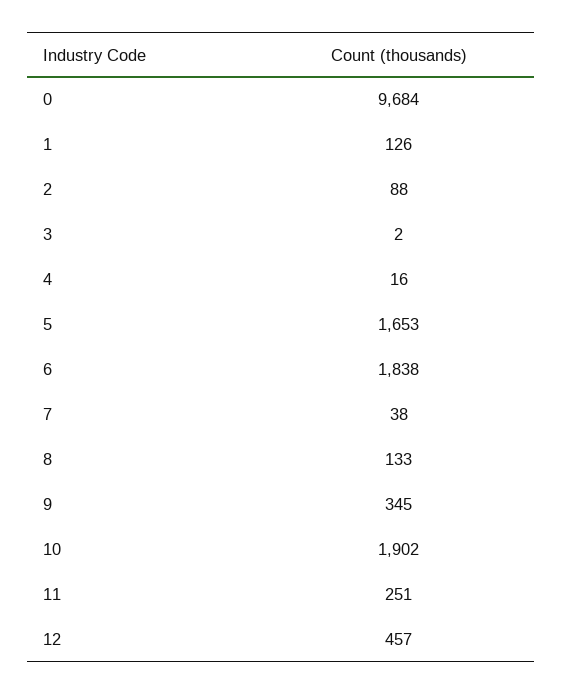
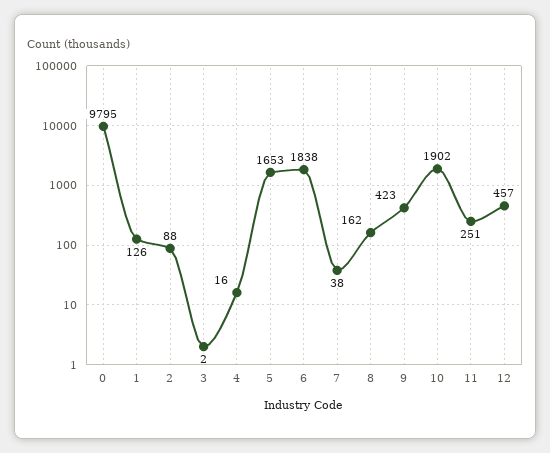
  {
-   "0": 9684,
+   "0": 9795,
    "1": 126,
    "2": 88,
    "3": 2,
    "4": 16,
    "5": 1653,
    "6": 1838,
    "7": 38,
-   "8": 133,
+   "8": 162,
-   "9": 345,
+   "9": 423,
    "10": 1902,
    "11": 251,
    "12": 457
  }

